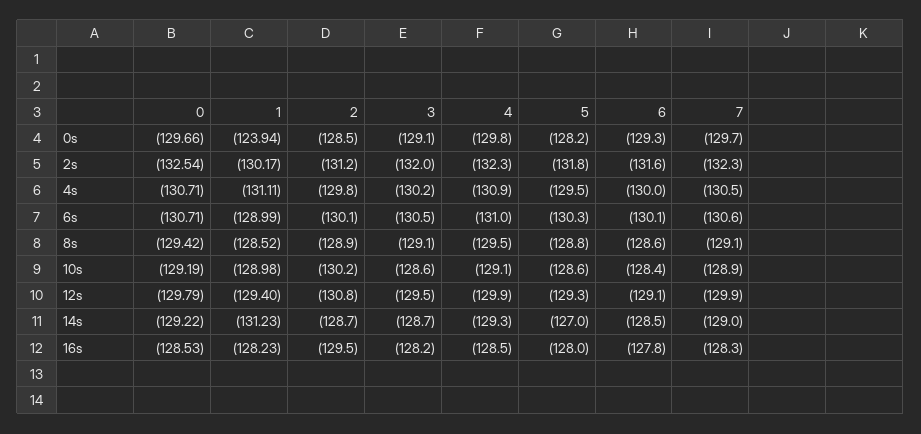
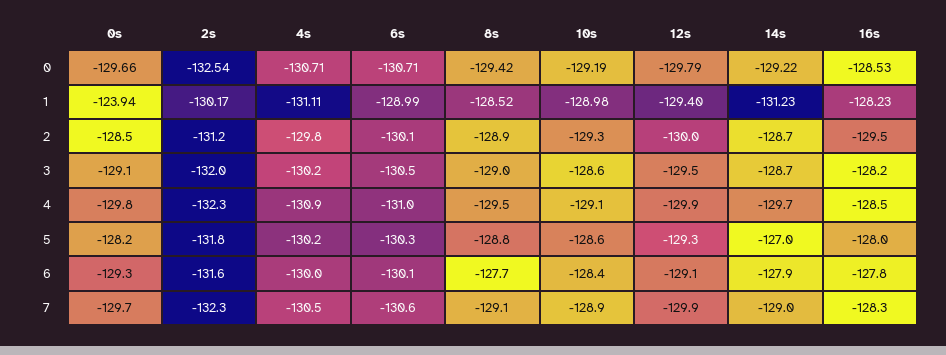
  {
    "0": {
      "0s": -129.66,
      "2s": -132.54,
      "4s": -130.71,
      "6s": -130.71,
      "8s": -129.42,
      "10s": -129.19,
      "12s": -129.79,
      "14s": -129.22,
      "16s": -128.53
    },
    "1": {
      "0s": -123.94,
      "2s": -130.17,
      "4s": -131.11,
      "6s": -128.99,
      "8s": -128.52,
      "10s": -128.98,
      "12s": -129.4,
      "14s": -131.23,
      "16s": -128.23
    },
    "2": {
      "0s": -128.5,
      "2s": -131.2,
      "4s": -129.8,
      "6s": -130.1,
      "8s": -128.9,
-     "10s": -130.2,
+     "10s": -129.3,
-     "12s": -130.8,
+     "12s": -130,
      "14s": -128.7,
      "16s": -129.5
    },
    "3": {
      "0s": -129.1,
      "2s": -132,
      "4s": -130.2,
      "6s": -130.5,
-     "8s": -129.1,
+     "8s": -129,
      "10s": -128.6,
      "12s": -129.5,
      "14s": -128.7,
      "16s": -128.2
    },
    "4": {
      "0s": -129.8,
      "2s": -132.3,
      "4s": -130.9,
      "6s": -131,
      "8s": -129.5,
      "10s": -129.1,
      "12s": -129.9,
-     "14s": -129.3,
+     "14s": -129.7,
      "16s": -128.5
    },
    "5": {
      "0s": -128.2,
      "2s": -131.8,
-     "4s": -129.5,
+     "4s": -130.2,
      "6s": -130.3,
      "8s": -128.8,
      "10s": -128.6,
      "12s": -129.3,
      "14s": -127,
      "16s": -128
    },
    "6": {
      "0s": -129.3,
      "2s": -131.6,
      "4s": -130,
      "6s": -130.1,
-     "8s": -128.6,
+     "8s": -127.7,
      "10s": -128.4,
      "12s": -129.1,
-     "14s": -128.5,
+     "14s": -127.9,
      "16s": -127.8
    },
    "7": {
      "0s": -129.7,
      "2s": -132.3,
      "4s": -130.5,
      "6s": -130.6,
      "8s": -129.1,
      "10s": -128.9,
      "12s": -129.9,
      "14s": -129,
      "16s": -128.3
    }
  }

